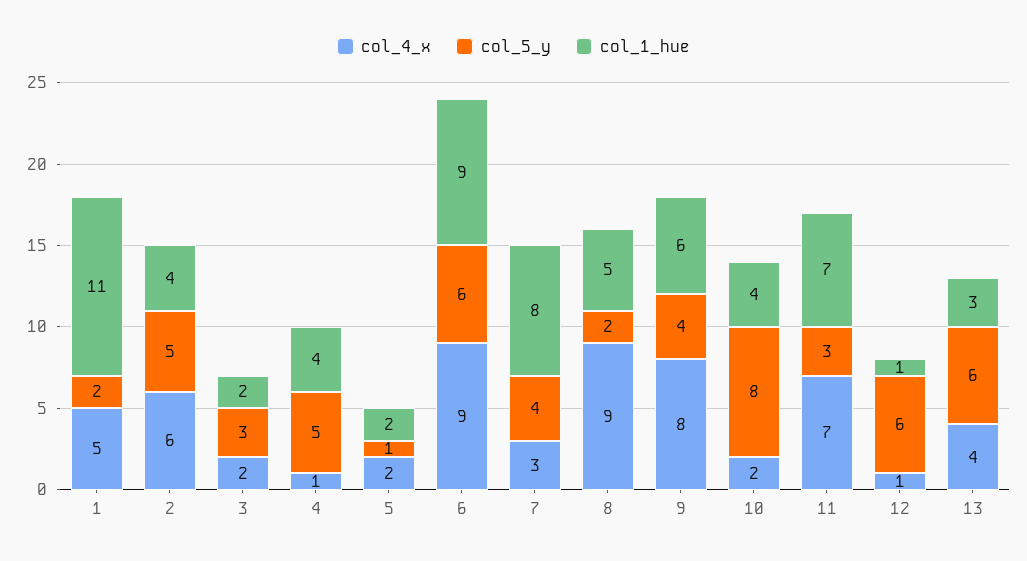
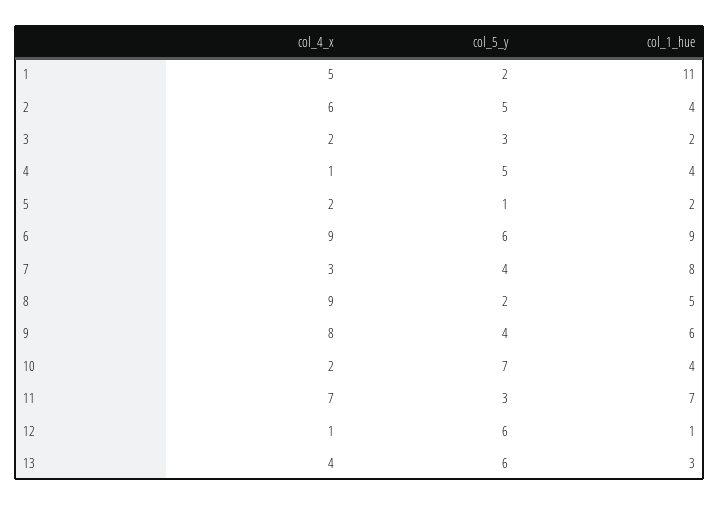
  {
    "col_4_x": {
      "1": 5,
      "2": 6,
      "3": 2,
      "4": 1,
      "5": 2,
      "6": 9,
      "7": 3,
      "8": 9,
      "9": 8,
      "10": 2,
      "11": 7,
      "12": 1,
      "13": 4
    },
    "col_5_y": {
      "1": 2,
      "2": 5,
      "3": 3,
      "4": 5,
      "5": 1,
      "6": 6,
      "7": 4,
      "8": 2,
      "9": 4,
-     "10": 8,
+     "10": 7,
      "11": 3,
      "12": 6,
      "13": 6
    },
    "col_1_hue": {
      "1": 11,
      "2": 4,
      "3": 2,
      "4": 4,
      "5": 2,
      "6": 9,
      "7": 8,
      "8": 5,
      "9": 6,
      "10": 4,
      "11": 7,
      "12": 1,
      "13": 3
    }
  }

